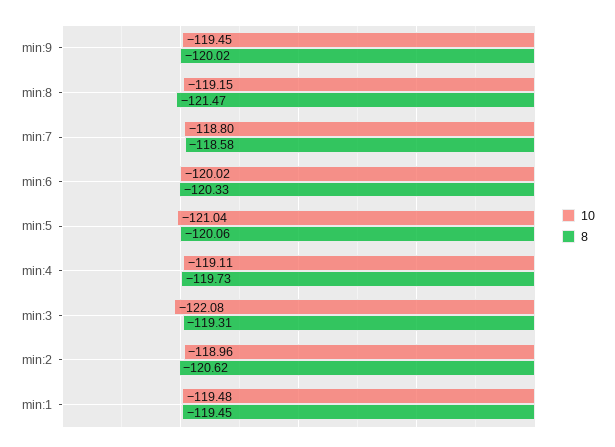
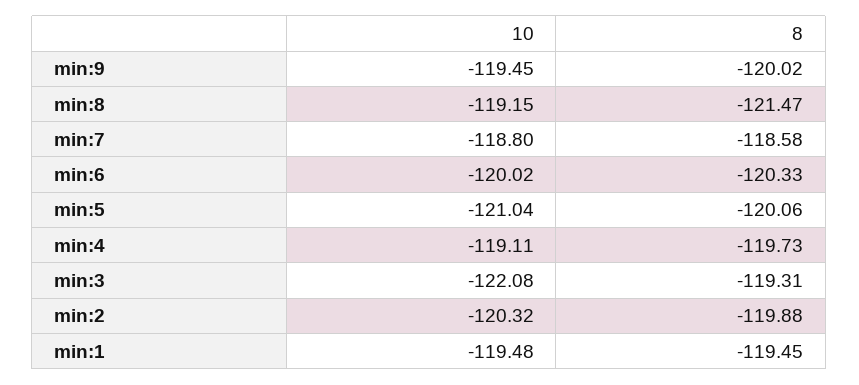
  {
    "10": {
      "min:9": -119.45,
      "min:8": -119.15,
      "min:7": -118.8,
      "min:6": -120.02,
      "min:5": -121.04,
      "min:4": -119.11,
      "min:3": -122.08,
-     "min:2": -118.96,
+     "min:2": -120.32,
      "min:1": -119.48
    },
    "8": {
      "min:9": -120.02,
      "min:8": -121.47,
      "min:7": -118.58,
      "min:6": -120.33,
      "min:5": -120.06,
      "min:4": -119.73,
      "min:3": -119.31,
-     "min:2": -120.62,
+     "min:2": -119.88,
      "min:1": -119.45
    }
  }

